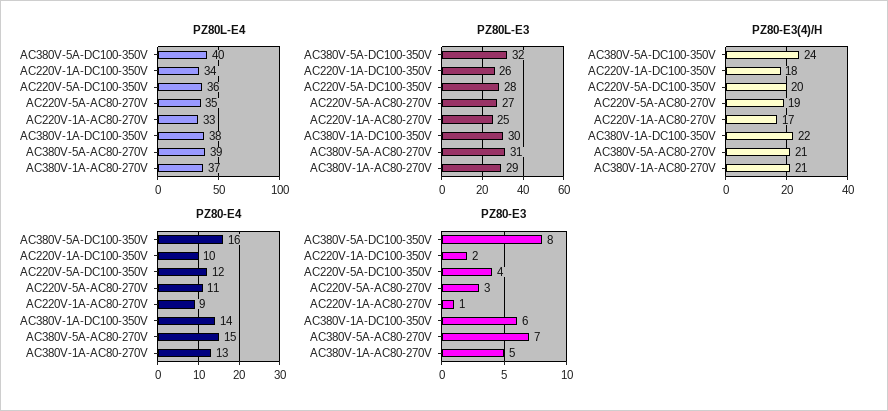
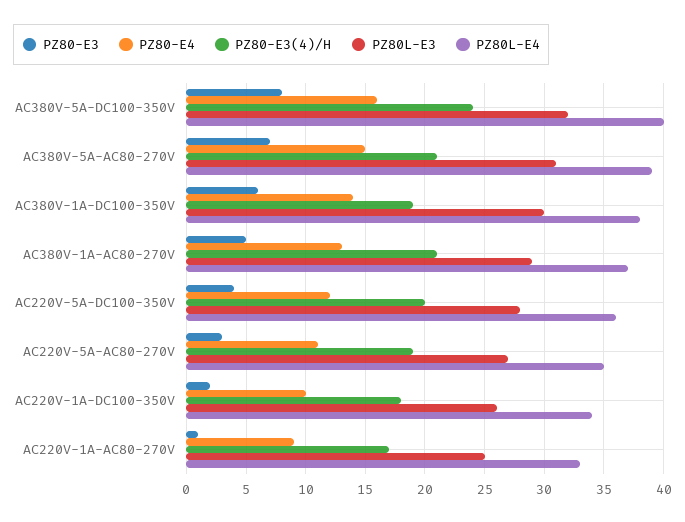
  {
    "PZ80L-E4": {
      "AC380V-5A-DC100-350V": 40,
      "AC220V-1A-DC100-350V": 34,
      "AC220V-5A-DC100-350V": 36,
      "AC220V-5A-AC80-270V": 35,
      "AC220V-1A-AC80-270V": 33,
      "AC380V-1A-DC100-350V": 38,
      "AC380V-5A-AC80-270V": 39,
      "AC380V-1A-AC80-270V": 37
    },
    "PZ80L-E3": {
      "AC380V-5A-DC100-350V": 32,
      "AC220V-1A-DC100-350V": 26,
      "AC220V-5A-DC100-350V": 28,
      "AC220V-5A-AC80-270V": 27,
      "AC220V-1A-AC80-270V": 25,
      "AC380V-1A-DC100-350V": 30,
      "AC380V-5A-AC80-270V": 31,
      "AC380V-1A-AC80-270V": 29
    },
    "PZ80-E3(4)/H": {
      "AC380V-5A-DC100-350V": 24,
      "AC220V-1A-DC100-350V": 18,
      "AC220V-5A-DC100-350V": 20,
      "AC220V-5A-AC80-270V": 19,
      "AC220V-1A-AC80-270V": 17,
-     "AC380V-1A-DC100-350V": 22,
+     "AC380V-1A-DC100-350V": 19,
      "AC380V-5A-AC80-270V": 21,
      "AC380V-1A-AC80-270V": 21
    },
    "PZ80-E4": {
      "AC380V-5A-DC100-350V": 16,
      "AC220V-1A-DC100-350V": 10,
      "AC220V-5A-DC100-350V": 12,
      "AC220V-5A-AC80-270V": 11,
      "AC220V-1A-AC80-270V": 9,
      "AC380V-1A-DC100-350V": 14,
      "AC380V-5A-AC80-270V": 15,
      "AC380V-1A-AC80-270V": 13
    },
    "PZ80-E3": {
      "AC380V-5A-DC100-350V": 8,
      "AC220V-1A-DC100-350V": 2,
      "AC220V-5A-DC100-350V": 4,
      "AC220V-5A-AC80-270V": 3,
      "AC220V-1A-AC80-270V": 1,
      "AC380V-1A-DC100-350V": 6,
      "AC380V-5A-AC80-270V": 7,
      "AC380V-1A-AC80-270V": 5
    }
  }

